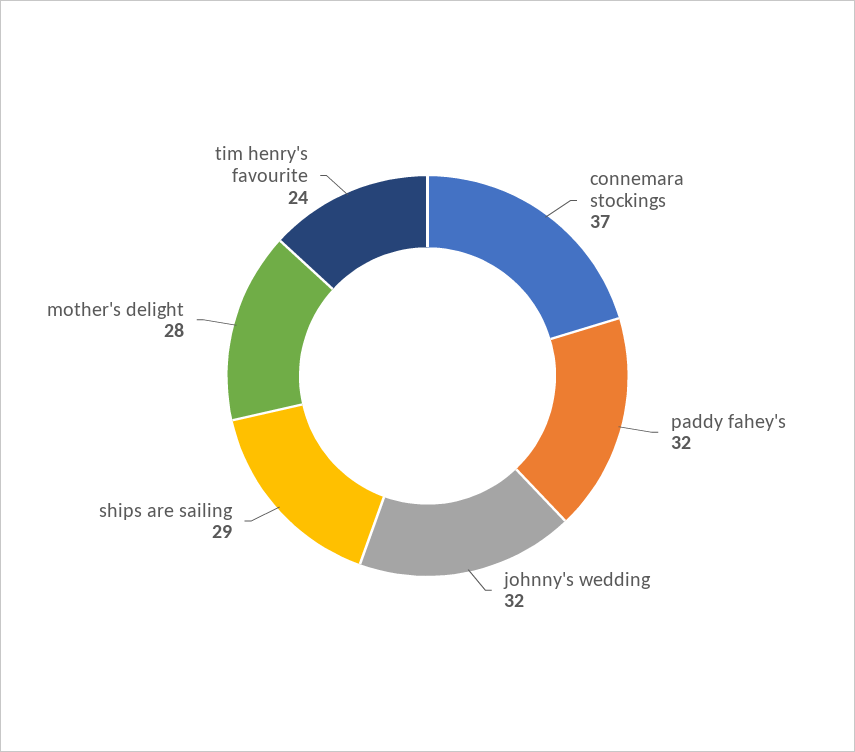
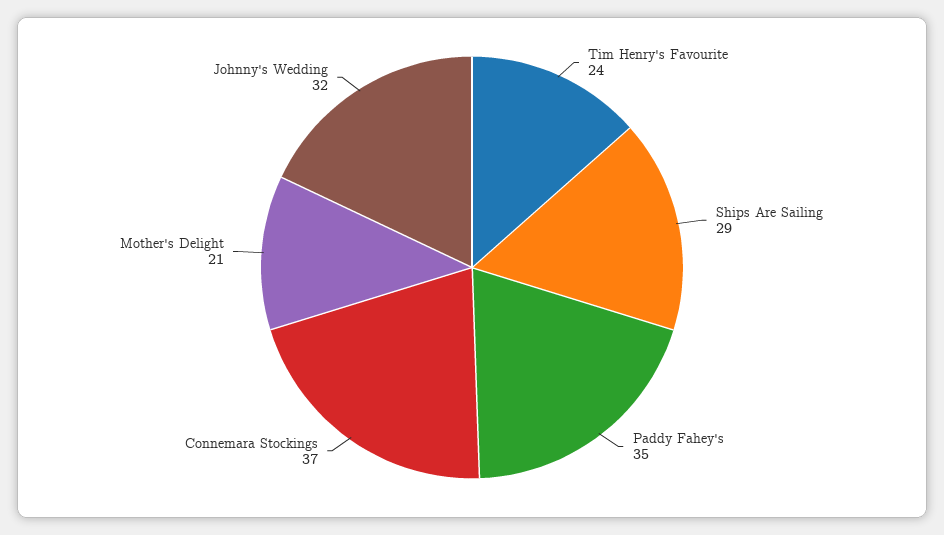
  {
    "connemara stockings": 37,
-   "paddy fahey's": 32,
+   "paddy fahey's": 35,
    "johnny's wedding": 32,
    "ships are sailing": 29,
-   "mother's delight": 28,
+   "mother's delight": 21,
    "tim henry's favourite": 24
  }

